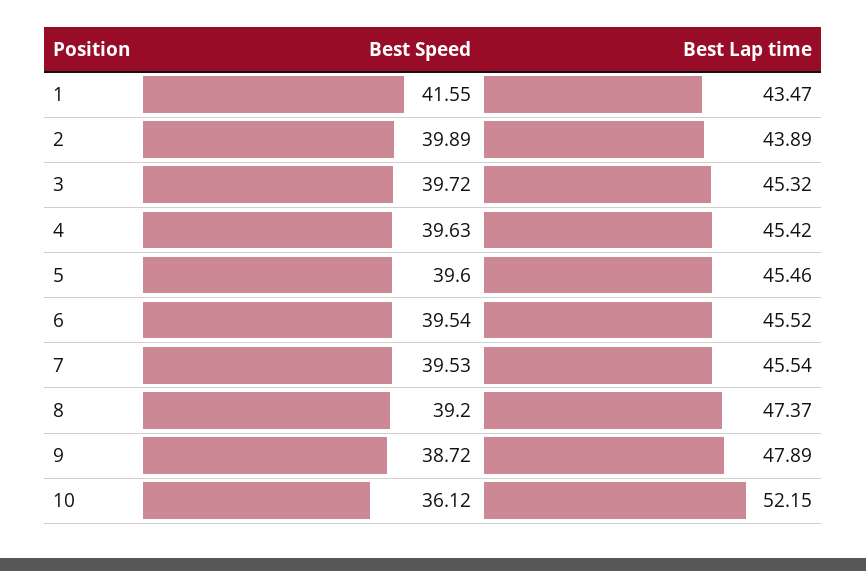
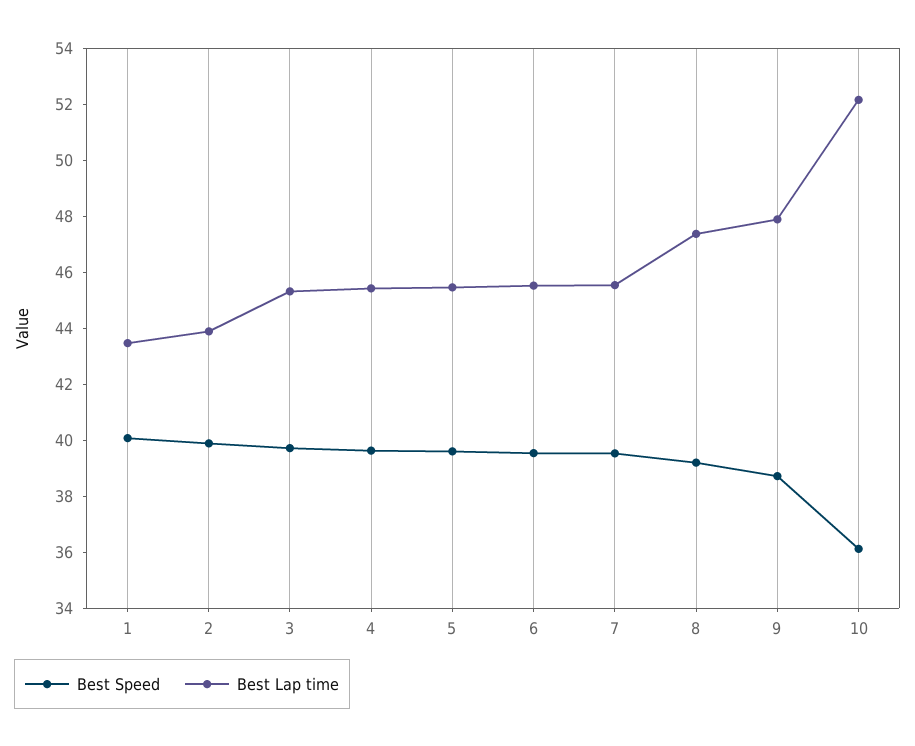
  {
    "Best Speed": {
-     "1": 41.55,
+     "1": 40,
      "2": 39.89,
      "3": 39.72,
      "4": 39.63,
      "5": 39.6,
      "6": 39.54,
      "7": 39.53,
      "8": 39.2,
      "9": 38.72,
      "10": 36.12
    },
    "Best Lap time": {
      "1": 43.47,
      "2": 43.89,
      "3": 45.32,
      "4": 45.42,
      "5": 45.46,
      "6": 45.52,
      "7": 45.54,
      "8": 47.37,
      "9": 47.89,
      "10": 52.15
    }
  }

